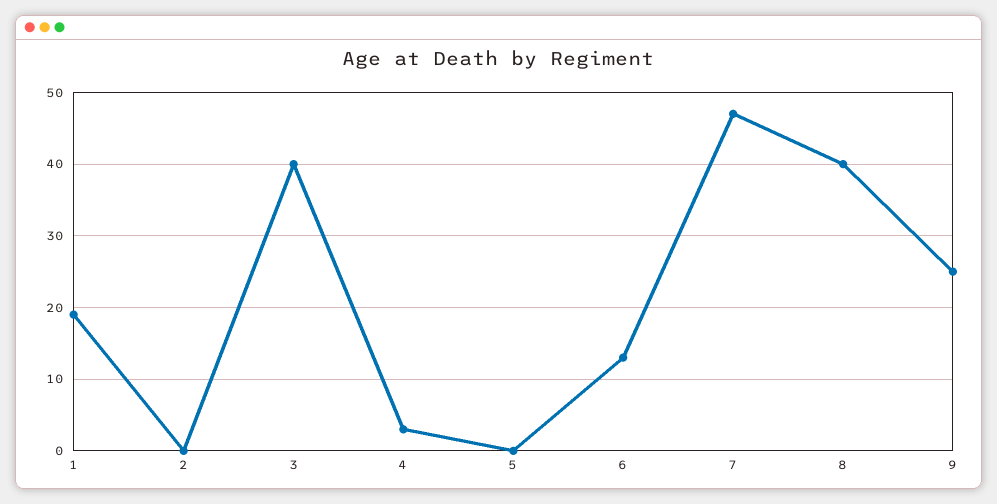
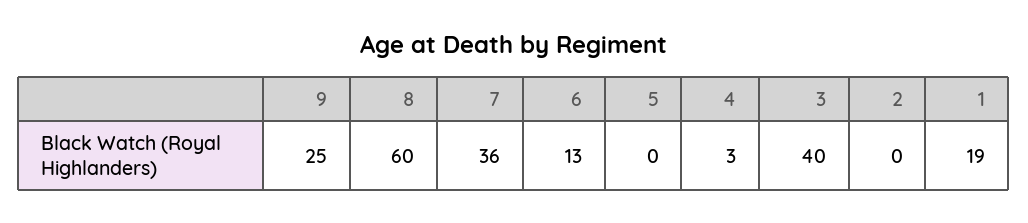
  {
    "1": 19,
    "2": 0,
    "3": 40,
    "4": 3,
    "5": 0,
    "6": 13,
-   "7": 47,
+   "7": 36,
-   "8": 40,
+   "8": 60,
    "9": 25
  }

